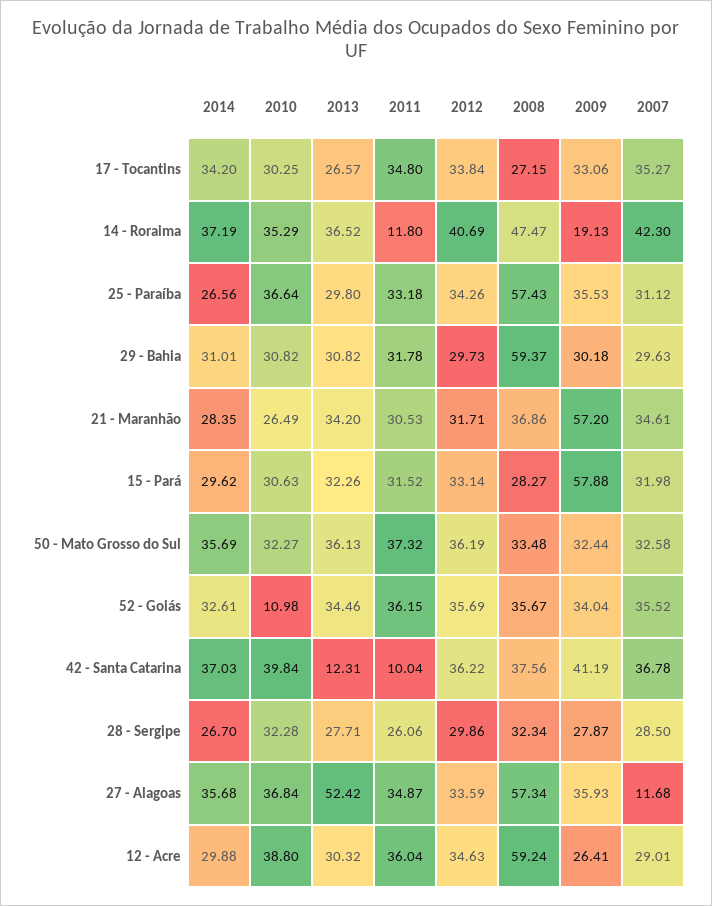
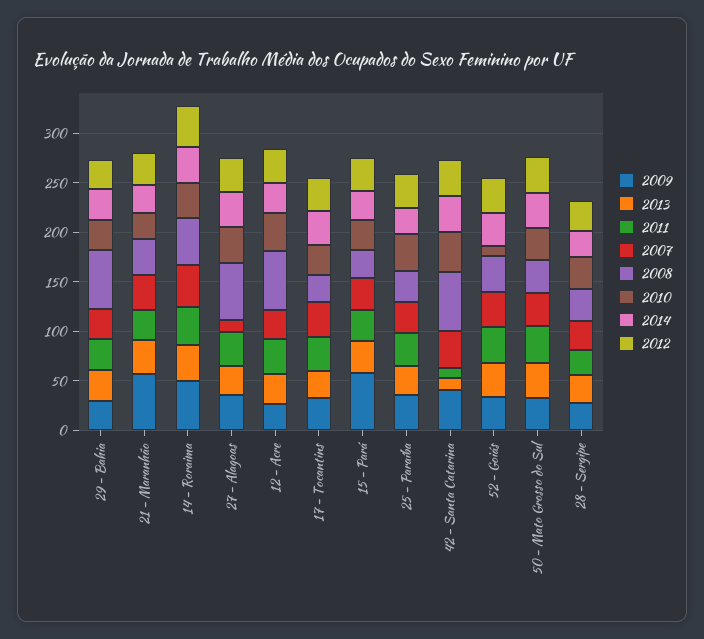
  {
    "2014": {
      "17 - Tocantins": 34.2,
      "14 - Roraima": 37.19,
      "25 - Paraíba": 26.56,
      "29 - Bahia": 31.01,
      "21 - Maranhão": 28.35,
      "15 - Pará": 29.62,
      "50 - Mato Grosso do Sul": 35.69,
      "52 - Goiás": 32.61,
      "42 - Santa Catarina": 37.03,
      "28 - Sergipe": 26.7,
      "27 - Alagoas": 35.68,
      "12 - Acre": 29.88
    },
    "2010": {
      "17 - Tocantins": 30.25,
      "14 - Roraima": 35.29,
      "25 - Paraíba": 36.64,
      "29 - Bahia": 30.82,
      "21 - Maranhão": 26.49,
      "15 - Pará": 30.63,
      "50 - Mato Grosso do Sul": 32.27,
      "52 - Goiás": 10.98,
      "42 - Santa Catarina": 39.84,
      "28 - Sergipe": 32.28,
      "27 - Alagoas": 36.84,
      "12 - Acre": 38.8
    },
    "2013": {
      "17 - Tocantins": 26.57,
      "14 - Roraima": 36.52,
      "25 - Paraíba": 29.8,
      "29 - Bahia": 30.82,
      "21 - Maranhão": 34.2,
      "15 - Pará": 32.26,
      "50 - Mato Grosso do Sul": 36.13,
      "52 - Goiás": 34.46,
      "42 - Santa Catarina": 12.31,
      "28 - Sergipe": 27.71,
-     "27 - Alagoas": 52.42,
+     "27 - Alagoas": 30,
      "12 - Acre": 30.32
    },
    "2011": {
      "17 - Tocantins": 34.8,
-     "14 - Roraima": 11.8,
+     "14 - Roraima": 40,
      "25 - Paraíba": 33.18,
      "29 - Bahia": 31.78,
      "21 - Maranhão": 30.53,
      "15 - Pará": 31.52,
      "50 - Mato Grosso do Sul": 37.32,
      "52 - Goiás": 36.15,
      "42 - Santa Catarina": 10.04,
      "28 - Sergipe": 26.06,
      "27 - Alagoas": 34.87,
      "12 - Acre": 36.04
    },
    "2012": {
      "17 - Tocantins": 33.84,
      "14 - Roraima": 40.69,
      "25 - Paraíba": 34.26,
      "29 - Bahia": 29.73,
      "21 - Maranhão": 31.71,
      "15 - Pará": 33.14,
      "50 - Mato Grosso do Sul": 36.19,
      "52 - Goiás": 35.69,
      "42 - Santa Catarina": 36.22,
      "28 - Sergipe": 29.86,
      "27 - Alagoas": 33.59,
      "12 - Acre": 34.63
    },
    "2008": {
      "17 - Tocantins": 27.15,
      "14 - Roraima": 47.47,
-     "25 - Paraíba": 57.43,
+     "25 - Paraíba": 30,
      "29 - Bahia": 59.37,
      "21 - Maranhão": 36.86,
      "15 - Pará": 28.27,
      "50 - Mato Grosso do Sul": 33.48,
      "52 - Goiás": 35.67,
-     "42 - Santa Catarina": 37.56,
+     "42 - Santa Catarina": 60,
      "28 - Sergipe": 32.34,
      "27 - Alagoas": 57.34,
      "12 - Acre": 59.24
    },
    "2009": {
      "17 - Tocantins": 33.06,
-     "14 - Roraima": 19.13,
+     "14 - Roraima": 50,
      "25 - Paraíba": 35.53,
      "29 - Bahia": 30.18,
      "21 - Maranhão": 57.2,
      "15 - Pará": 57.88,
      "50 - Mato Grosso do Sul": 32.44,
      "52 - Goiás": 34.04,
      "42 - Santa Catarina": 41.19,
      "28 - Sergipe": 27.87,
      "27 - Alagoas": 35.93,
      "12 - Acre": 26.41
    },
    "2007": {
      "17 - Tocantins": 35.27,
      "14 - Roraima": 42.3,
      "25 - Paraíba": 31.12,
      "29 - Bahia": 29.63,
      "21 - Maranhão": 34.61,
      "15 - Pará": 31.98,
      "50 - Mato Grosso do Sul": 32.58,
      "52 - Goiás": 35.52,
      "42 - Santa Catarina": 36.78,
      "28 - Sergipe": 28.5,
      "27 - Alagoas": 11.68,
      "12 - Acre": 29.01
    }
  }

